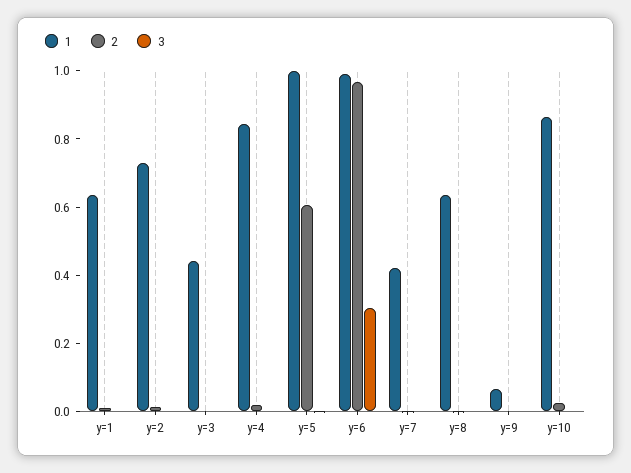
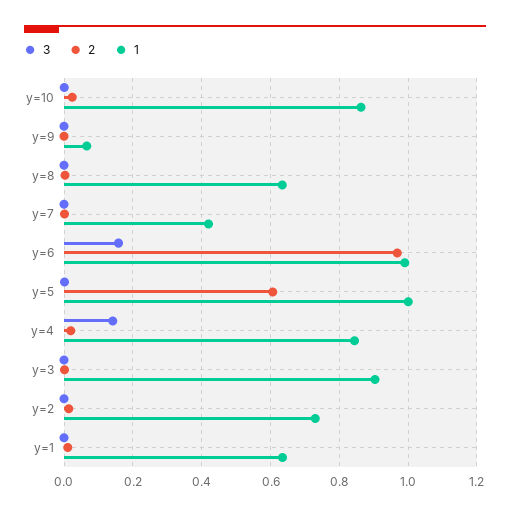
  {
    "1": {
      "y=1": 0.64,
      "y=2": 0.74,
-     "y=3": 0.45,
+     "y=3": 0.9,
      "y=4": 0.84,
      "y=5": 1,
      "y=6": 1,
      "y=7": 0.42,
      "y=8": 0.64,
      "y=9": 0.06,
      "y=10": 0.86
    },
    "2": {
      "y=1": 0.02,
      "y=2": 0.02,
      "y=3": 0,
      "y=4": 0.02,
      "y=5": 0.6,
      "y=6": 0.96,
      "y=7": 0,
      "y=8": 0,
      "y=9": 0,
      "y=10": 0.02
    },
    "3": {
      "y=1": 0,
      "y=2": 0,
      "y=3": 0,
-     "y=4": 0,
+     "y=4": 0.14,
      "y=5": 0,
-     "y=6": 0.3,
+     "y=6": 0.16,
      "y=7": 0,
      "y=8": 0,
      "y=9": 0,
      "y=10": 0
    }
  }

